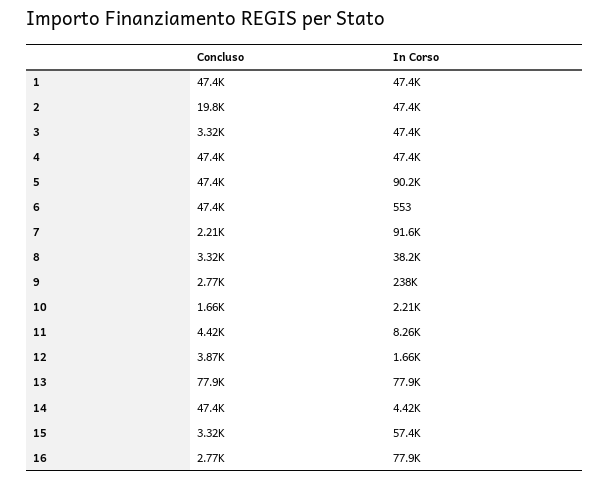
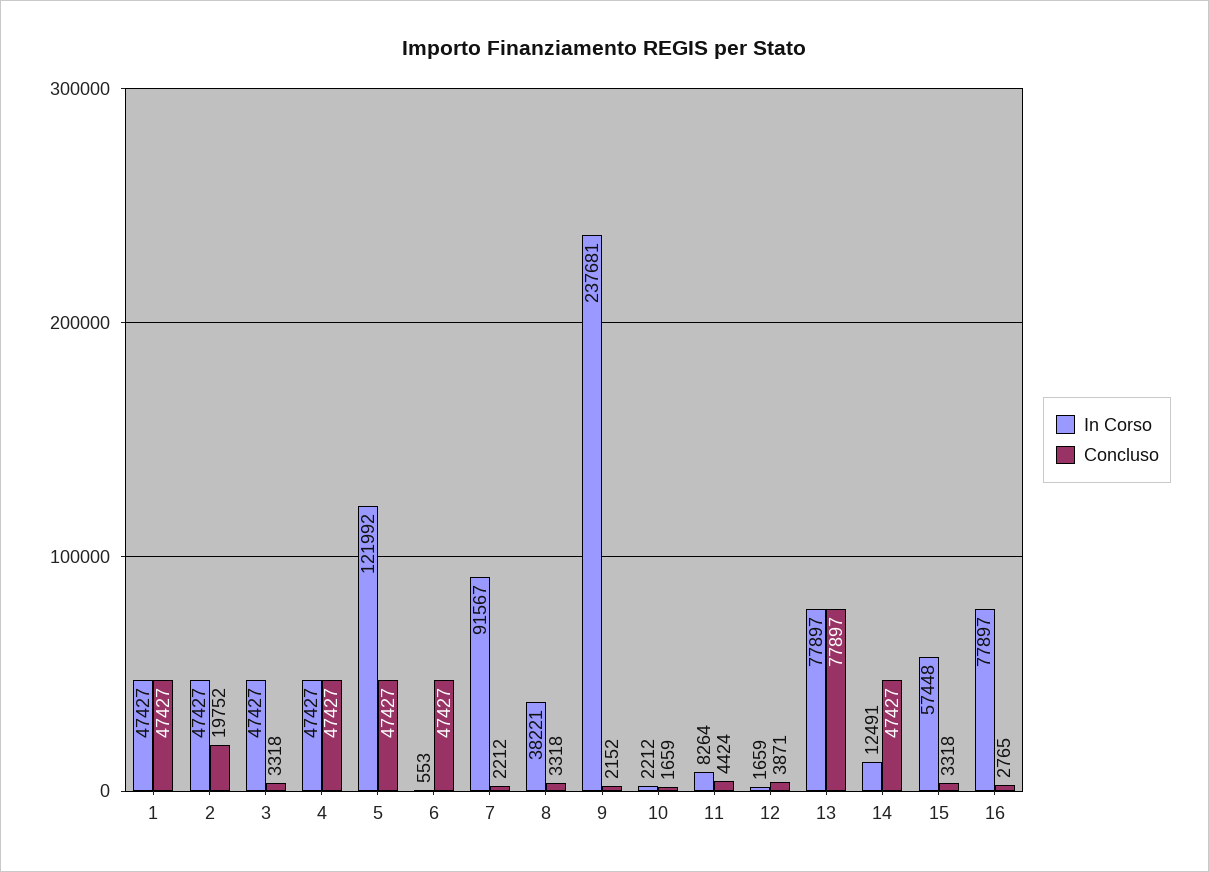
  {
    "Concluso": {
      "1": 47427,
      "2": 19752,
      "3": 3318,
      "4": 47427,
      "5": 47427,
      "6": 47427,
      "7": 2212,
      "8": 3318,
-     "9": 2770,
+     "9": 2152,
      "10": 1659,
      "11": 4424,
      "12": 3871,
      "13": 77897,
      "14": 47427,
      "15": 3318,
      "16": 2765
    },
    "In Corso": {
      "1": 47427,
      "2": 47427,
      "3": 47427,
      "4": 47427,
-     "5": 90200,
+     "5": 121992,
      "6": 553,
      "7": 91567,
      "8": 38221,
      "9": 237681,
      "10": 2212,
      "11": 8264,
      "12": 1659,
      "13": 77897,
-     "14": 4420,
+     "14": 12491,
      "15": 57448,
      "16": 77897
    }
  }

